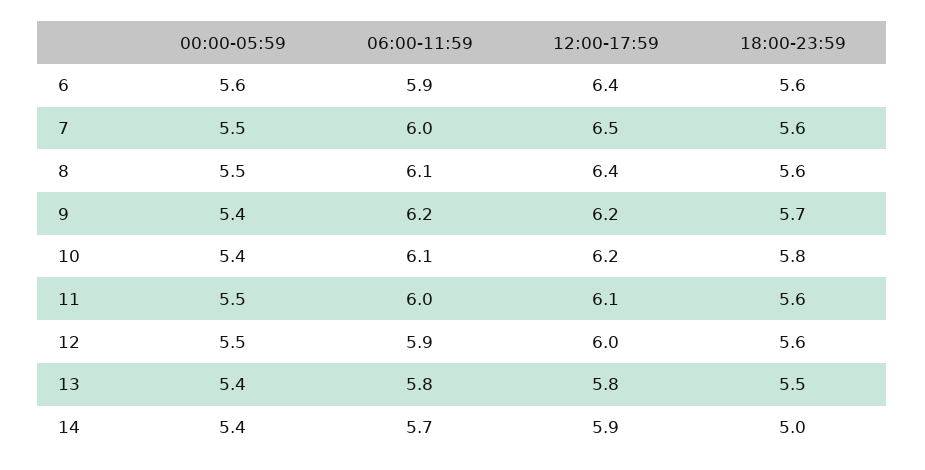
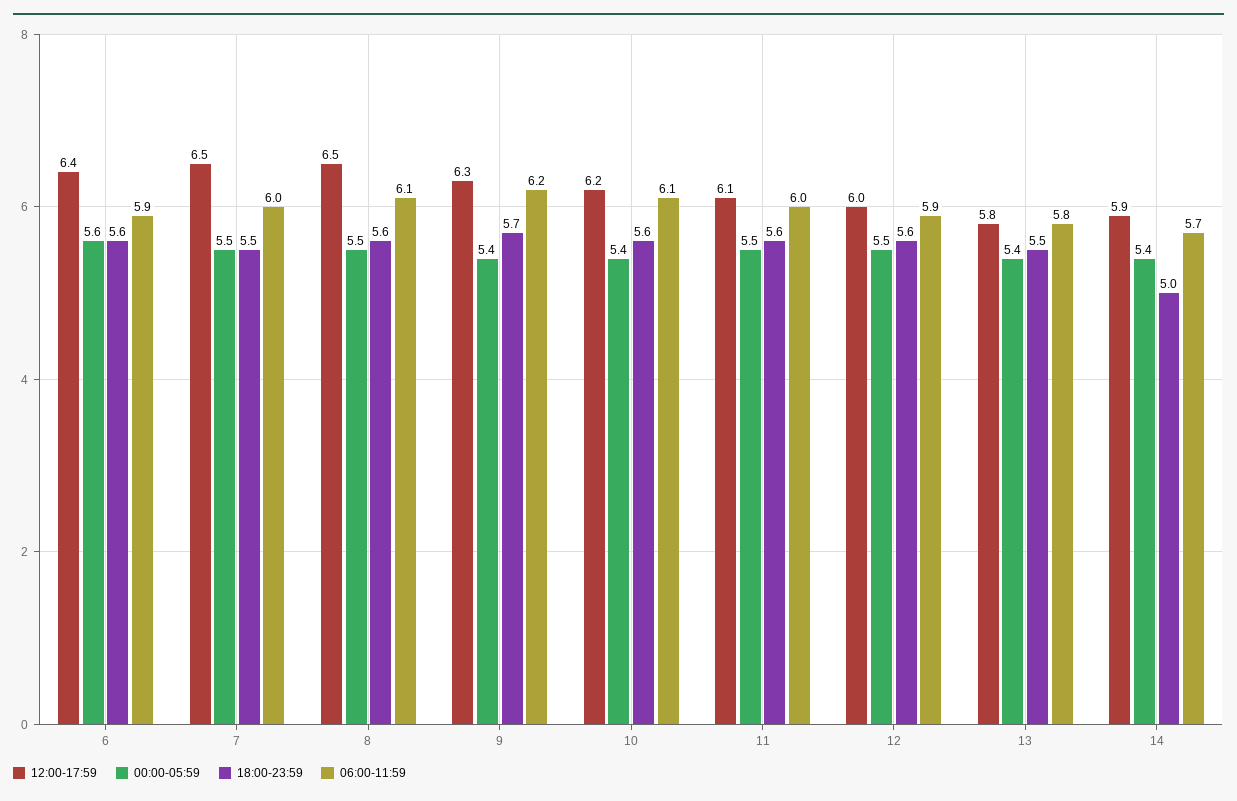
  {
    "00:00-05:59": {
      "6": 5.6,
      "7": 5.5,
      "8": 5.5,
      "9": 5.4,
      "10": 5.4,
      "11": 5.5,
      "12": 5.5,
      "13": 5.4,
      "14": 5.4
    },
    "06:00-11:59": {
      "6": 5.9,
      "7": 6,
      "8": 6.1,
      "9": 6.2,
      "10": 6.1,
      "11": 6,
      "12": 5.9,
      "13": 5.8,
      "14": 5.7
    },
    "12:00-17:59": {
      "6": 6.4,
      "7": 6.5,
-     "8": 6.4,
+     "8": 6.5,
-     "9": 6.2,
+     "9": 6.3,
      "10": 6.2,
      "11": 6.1,
      "12": 6,
      "13": 5.8,
      "14": 5.9
    },
    "18:00-23:59": {
      "6": 5.6,
-     "7": 5.6,
+     "7": 5.5,
      "8": 5.6,
      "9": 5.7,
-     "10": 5.8,
+     "10": 5.6,
      "11": 5.6,
      "12": 5.6,
      "13": 5.5,
      "14": 5
    }
  }

